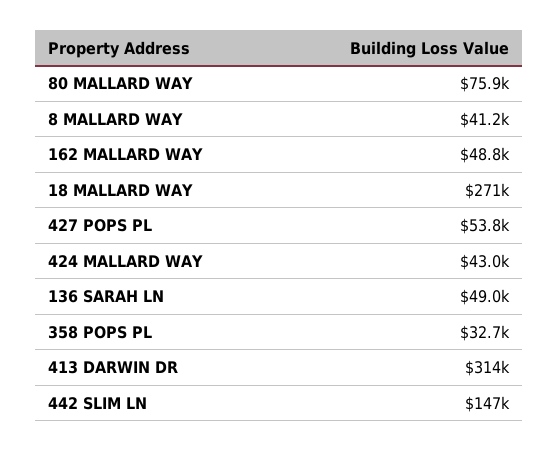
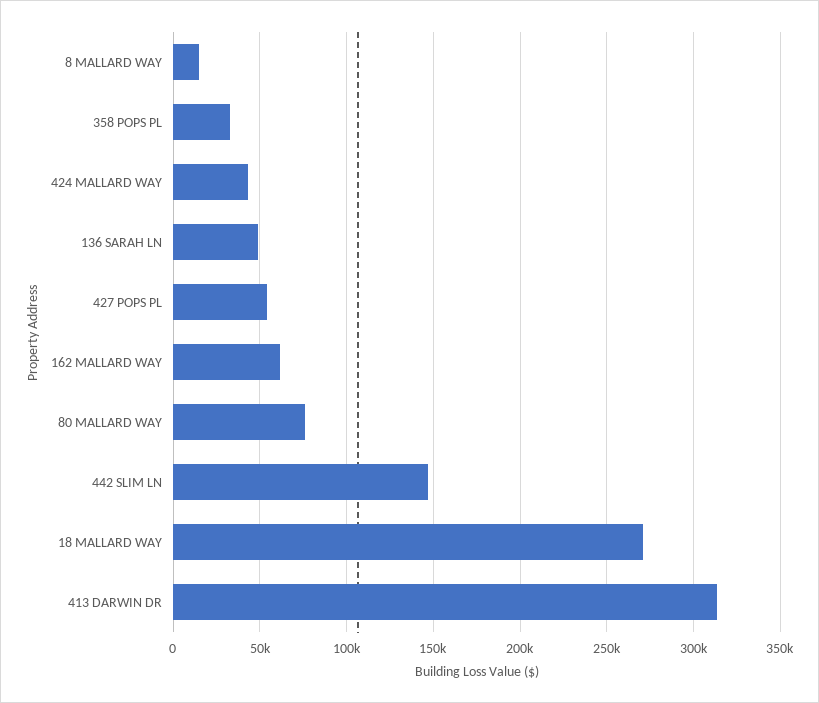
  {
    "80 MALLARD WAY": 75900,
-   "8 MALLARD WAY": 41200,
+   "8 MALLARD WAY": 15000,
-   "162 MALLARD WAY": 48800,
+   "162 MALLARD WAY": 60000,
    "18 MALLARD WAY": 271000,
    "427 POPS PL": 53800,
    "424 MALLARD WAY": 43000,
    "136 SARAH LN": 49000,
    "358 POPS PL": 32700,
    "413 DARWIN DR": 314000,
    "442 SLIM LN": 147000
  }

